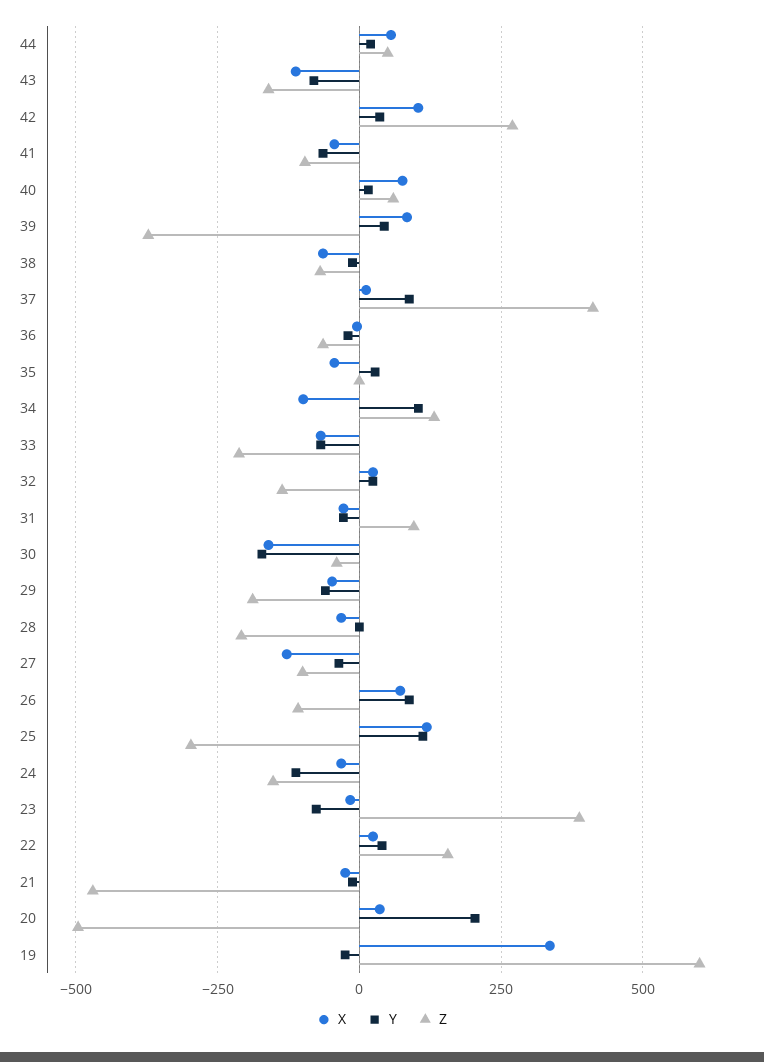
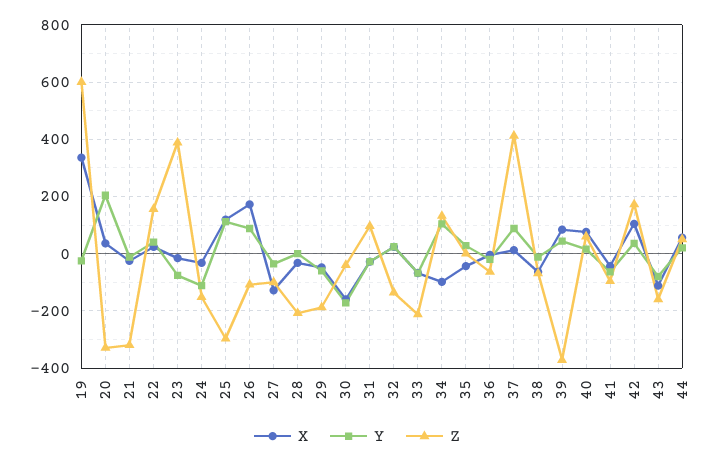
  {
    "X": {
      "44": 50,
      "43": -100,
      "42": 100,
      "41": -50,
      "40": 75,
      "39": 75,
      "38": -75,
      "37": 0,
      "36": 0,
      "35": -50,
      "34": -100,
      "33": -75,
      "32": 25,
      "31": -25,
      "30": -150,
      "29": -50,
      "28": -25,
      "27": -125,
-     "26": 75,
+     "26": 175,
      "25": 125,
      "24": -25,
      "23": -25,
      "22": 25,
      "21": -25,
      "20": 25,
      "19": 325
    },
    "Y": {
      "44": 25,
      "43": -75,
      "42": 25,
      "41": -75,
      "40": 25,
      "39": 50,
      "38": 0,
      "37": 100,
      "36": -25,
      "35": 25,
      "34": 100,
      "33": -75,
      "32": 25,
      "31": -25,
      "30": -175,
      "29": -50,
      "28": 0,
      "27": -25,
      "26": 100,
      "25": 100,
      "24": -100,
      "23": -75,
      "22": 50,
      "21": 0,
      "20": 200,
      "19": -25
    },
    "Z": {
      "44": 50,
      "43": -150,
-     "42": 275,
+     "42": 175,
      "41": -100,
      "40": 50,
      "39": -375,
      "38": -75,
      "37": 400,
      "36": -75,
      "35": 0,
      "34": 125,
      "33": -200,
      "32": -125,
      "31": 100,
      "30": -50,
      "29": -200,
      "28": -200,
      "27": -100,
      "26": -100,
      "25": -300,
      "24": -150,
      "23": 400,
      "22": 150,
-     "21": -475,
+     "21": -325,
-     "20": -500,
+     "20": -325,
      "19": 600
    }
  }

